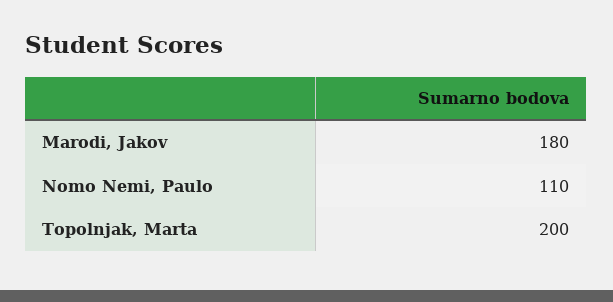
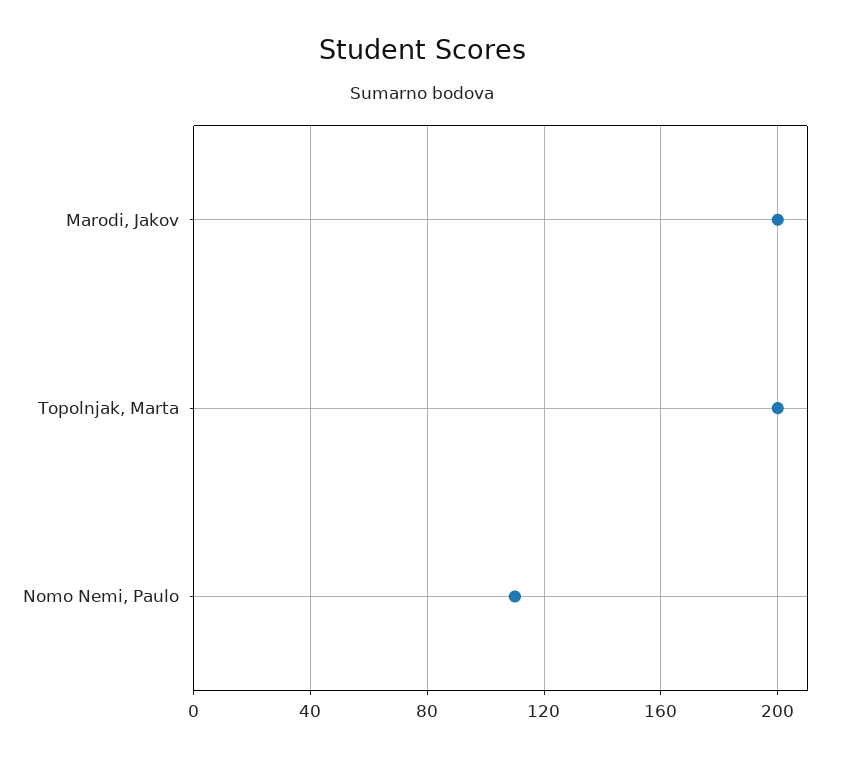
  {
-   "Marodi, Jakov": 180,
+   "Marodi, Jakov": 200,
    "Nomo Nemi, Paulo": 110,
    "Topolnjak, Marta": 200
  }

